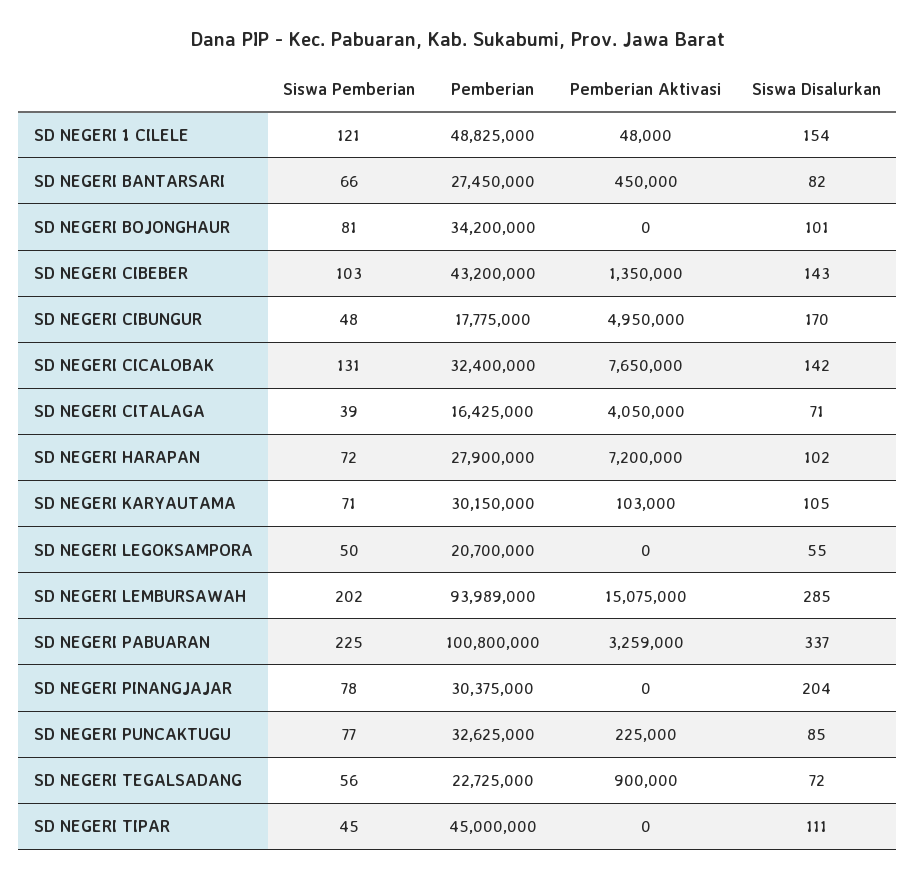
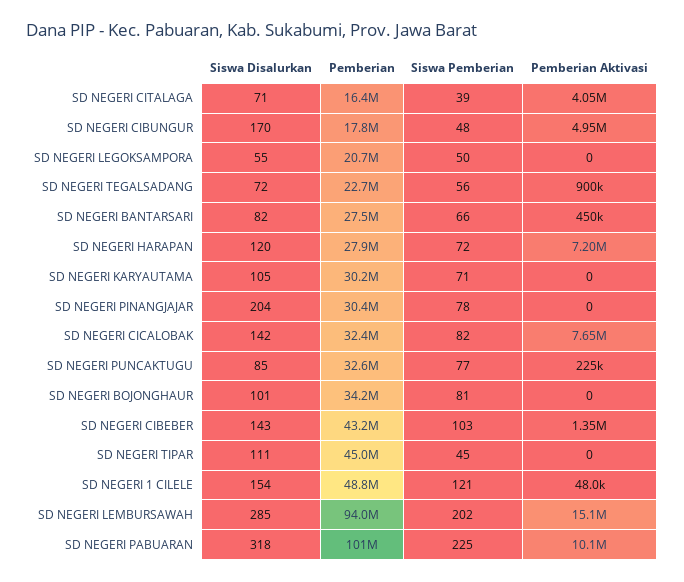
  {
    "Siswa Pemberian": {
      "SD NEGERI 1 CILELE": 121,
      "SD NEGERI BANTARSARI": 66,
      "SD NEGERI BOJONGHAUR": 81,
      "SD NEGERI CIBEBER": 103,
      "SD NEGERI CIBUNGUR": 48,
-     "SD NEGERI CICALOBAK": 131,
+     "SD NEGERI CICALOBAK": 82,
      "SD NEGERI CITALAGA": 39,
      "SD NEGERI HARAPAN": 72,
      "SD NEGERI KARYAUTAMA": 71,
      "SD NEGERI LEGOKSAMPORA": 50,
      "SD NEGERI LEMBURSAWAH": 202,
      "SD NEGERI PABUARAN": 225,
      "SD NEGERI PINANGJAJAR": 78,
      "SD NEGERI PUNCAKTUGU": 77,
      "SD NEGERI TEGALSADANG": 56,
      "SD NEGERI TIPAR": 45
    },
    "Pemberian": {
      "SD NEGERI 1 CILELE": 48825000,
      "SD NEGERI BANTARSARI": 27450000,
      "SD NEGERI BOJONGHAUR": 34200000,
      "SD NEGERI CIBEBER": 43200000,
      "SD NEGERI CIBUNGUR": 17775000,
      "SD NEGERI CICALOBAK": 32400000,
      "SD NEGERI CITALAGA": 16425000,
      "SD NEGERI HARAPAN": 27900000,
      "SD NEGERI KARYAUTAMA": 30150000,
      "SD NEGERI LEGOKSAMPORA": 20700000,
      "SD NEGERI LEMBURSAWAH": 93989000,
      "SD NEGERI PABUARAN": 100800000,
      "SD NEGERI PINANGJAJAR": 30375000,
      "SD NEGERI PUNCAKTUGU": 32625000,
      "SD NEGERI TEGALSADANG": 22725000,
      "SD NEGERI TIPAR": 45000000
    },
    "Pemberian Aktivasi": {
      "SD NEGERI 1 CILELE": 48000,
      "SD NEGERI BANTARSARI": 450000,
      "SD NEGERI BOJONGHAUR": 0,
      "SD NEGERI CIBEBER": 1350000,
      "SD NEGERI CIBUNGUR": 4950000,
      "SD NEGERI CICALOBAK": 7650000,
      "SD NEGERI CITALAGA": 4050000,
      "SD NEGERI HARAPAN": 7200000,
-     "SD NEGERI KARYAUTAMA": 103000,
+     "SD NEGERI KARYAUTAMA": 0,
      "SD NEGERI LEGOKSAMPORA": 0,
      "SD NEGERI LEMBURSAWAH": 15075000,
-     "SD NEGERI PABUARAN": 3259000,
+     "SD NEGERI PABUARAN": 10100000,
      "SD NEGERI PINANGJAJAR": 0,
      "SD NEGERI PUNCAKTUGU": 225000,
      "SD NEGERI TEGALSADANG": 900000,
      "SD NEGERI TIPAR": 0
    },
    "Siswa Disalurkan": {
      "SD NEGERI 1 CILELE": 154,
      "SD NEGERI BANTARSARI": 82,
      "SD NEGERI BOJONGHAUR": 101,
      "SD NEGERI CIBEBER": 143,
      "SD NEGERI CIBUNGUR": 170,
      "SD NEGERI CICALOBAK": 142,
      "SD NEGERI CITALAGA": 71,
-     "SD NEGERI HARAPAN": 102,
+     "SD NEGERI HARAPAN": 120,
      "SD NEGERI KARYAUTAMA": 105,
      "SD NEGERI LEGOKSAMPORA": 55,
      "SD NEGERI LEMBURSAWAH": 285,
-     "SD NEGERI PABUARAN": 337,
+     "SD NEGERI PABUARAN": 318,
      "SD NEGERI PINANGJAJAR": 204,
      "SD NEGERI PUNCAKTUGU": 85,
      "SD NEGERI TEGALSADANG": 72,
      "SD NEGERI TIPAR": 111
    }
  }

